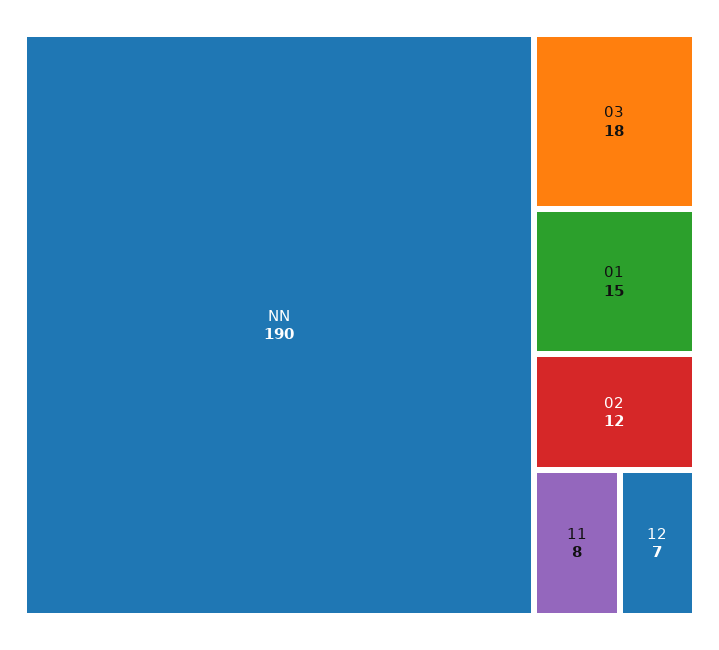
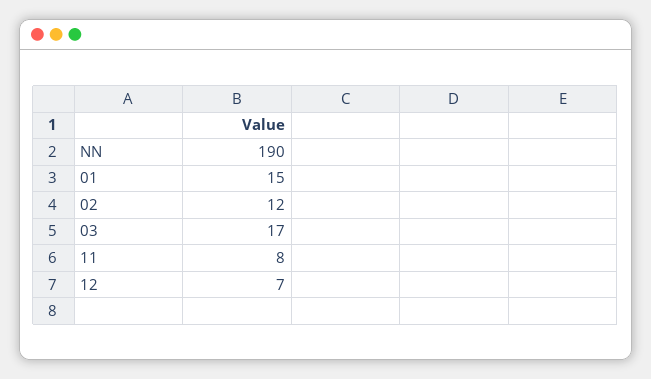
  {
    "NN": 190,
-   "03": 18,
+   "03": 17,
    "01": 15,
    "02": 12,
    "11": 8,
    "12": 7
  }

